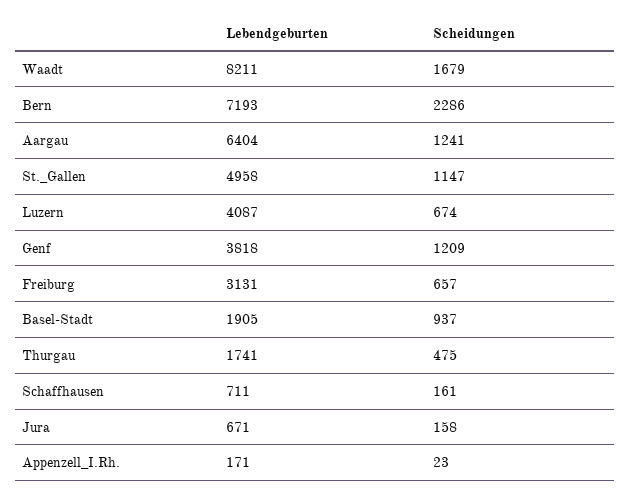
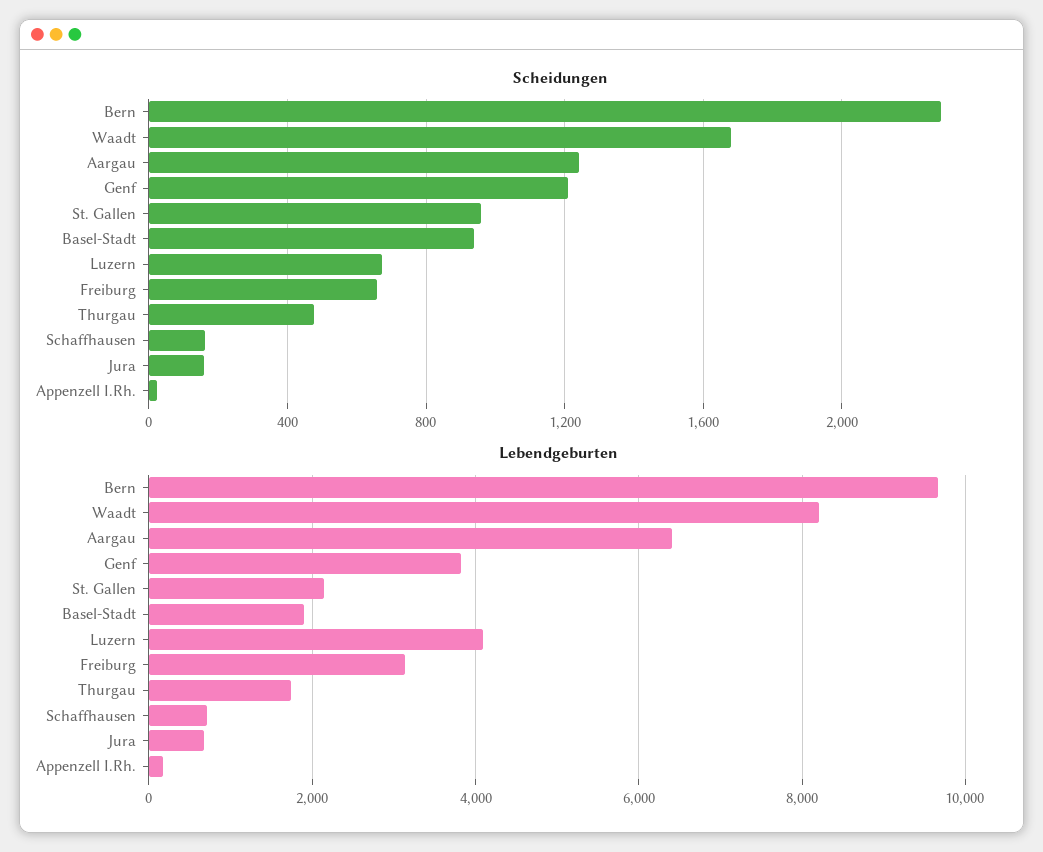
  {
    "Lebendgeburten": {
      "Waadt": 8211,
-     "Bern": 7193,
+     "Bern": 9600,
      "Aargau": 6404,
-     "St._Gallen": 4958,
+     "St._Gallen": 2200,
      "Luzern": 4087,
      "Genf": 3818,
      "Freiburg": 3131,
      "Basel-Stadt": 1905,
      "Thurgau": 1741,
      "Schaffhausen": 711,
      "Jura": 671,
      "Appenzell_I.Rh.": 171
    },
    "Scheidungen": {
      "Waadt": 1679,
      "Bern": 2286,
      "Aargau": 1241,
-     "St._Gallen": 1147,
+     "St._Gallen": 950,
      "Luzern": 674,
      "Genf": 1209,
      "Freiburg": 657,
      "Basel-Stadt": 937,
      "Thurgau": 475,
      "Schaffhausen": 161,
      "Jura": 158,
      "Appenzell_I.Rh.": 23
    }
  }

